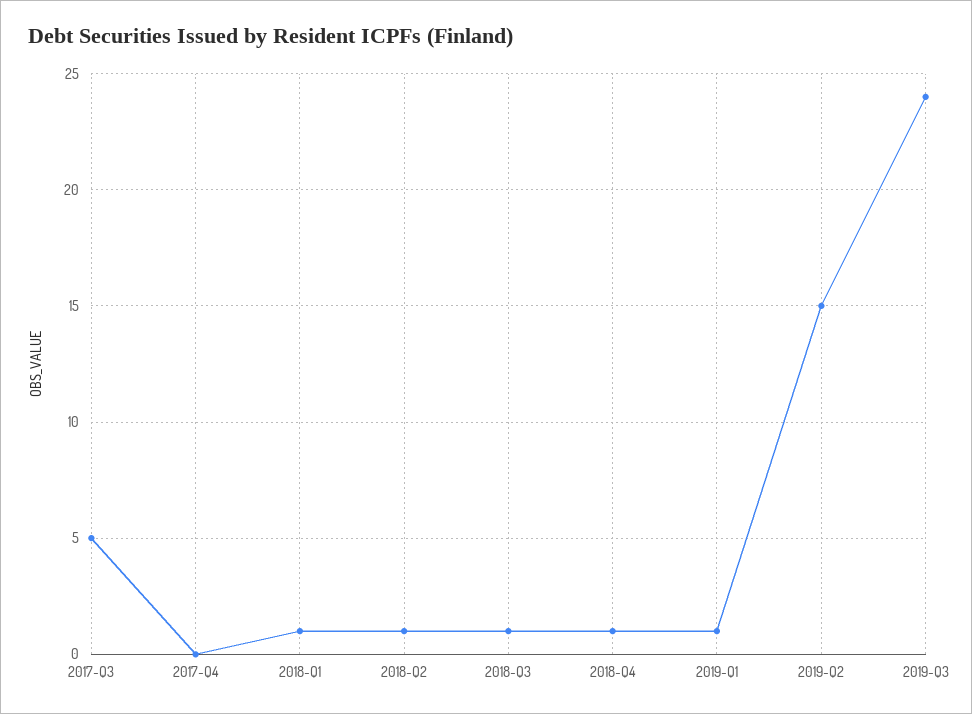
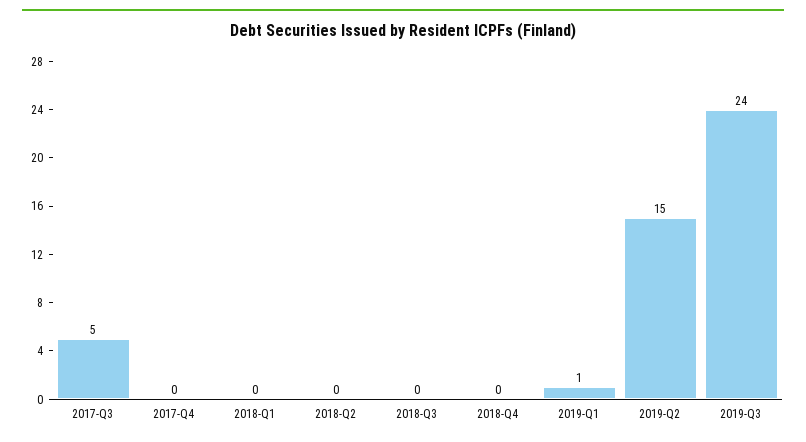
  {
    "2017-Q3": 5,
    "2017-Q4": 0,
-   "2018-Q1": 1,
+   "2018-Q1": 0,
-   "2018-Q2": 1,
+   "2018-Q2": 0,
-   "2018-Q3": 1,
+   "2018-Q3": 0,
-   "2018-Q4": 1,
+   "2018-Q4": 0,
    "2019-Q1": 1,
    "2019-Q2": 15,
    "2019-Q3": 24
  }

